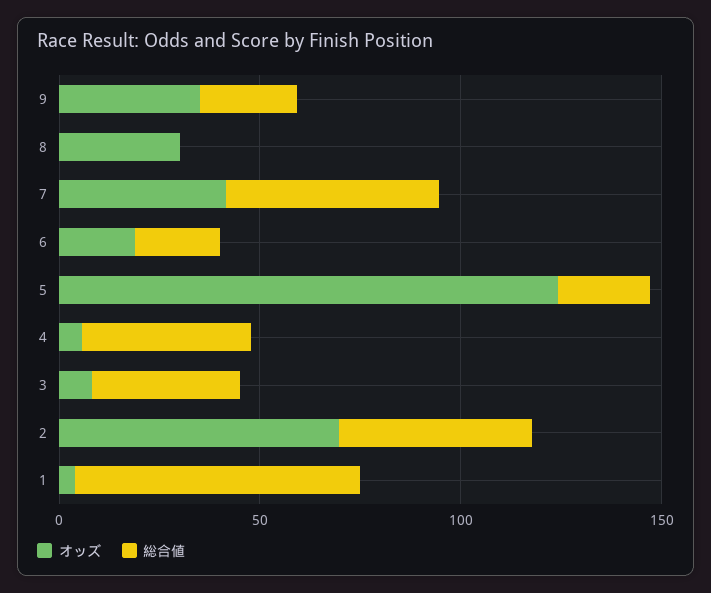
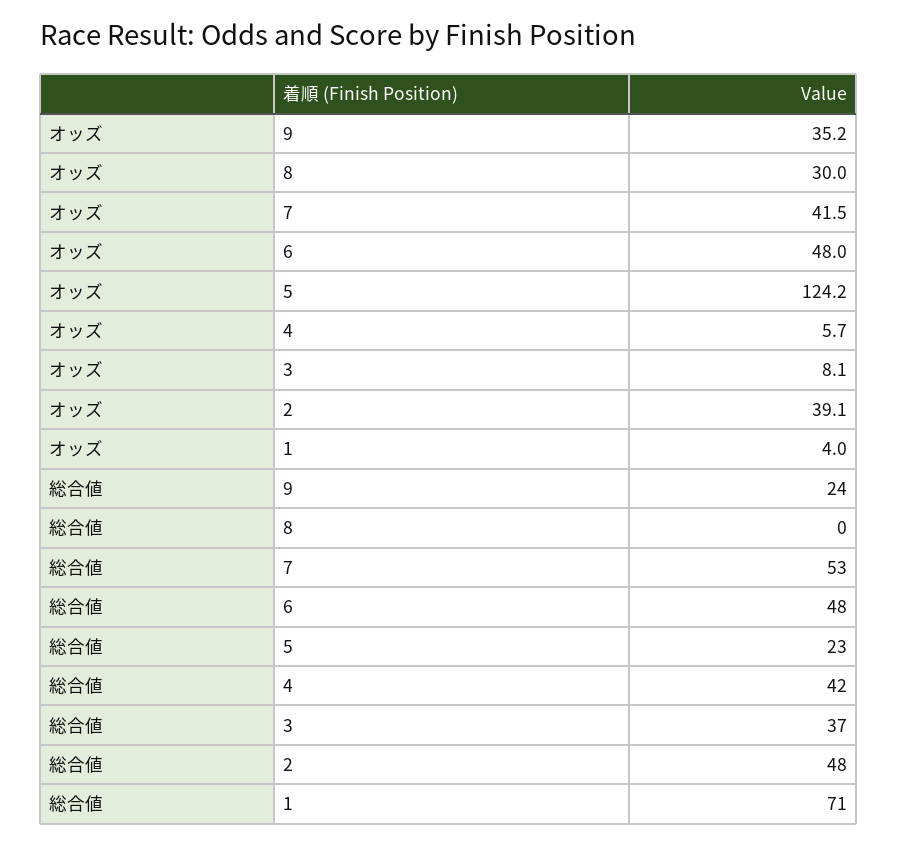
  {
    "オッズ": {
      "9": 35.2,
      "8": 30,
      "7": 41.5,
-     "6": 20,
+     "6": 48,
      "5": 124.2,
      "4": 5.7,
      "3": 8.1,
-     "2": 70,
+     "2": 39.1,
      "1": 4
    },
    "総合値": {
      "9": 24,
      "8": 0,
      "7": 53,
-     "6": 20,
+     "6": 48,
      "5": 23,
      "4": 42,
      "3": 37,
      "2": 48,
      "1": 71
    }
  }

